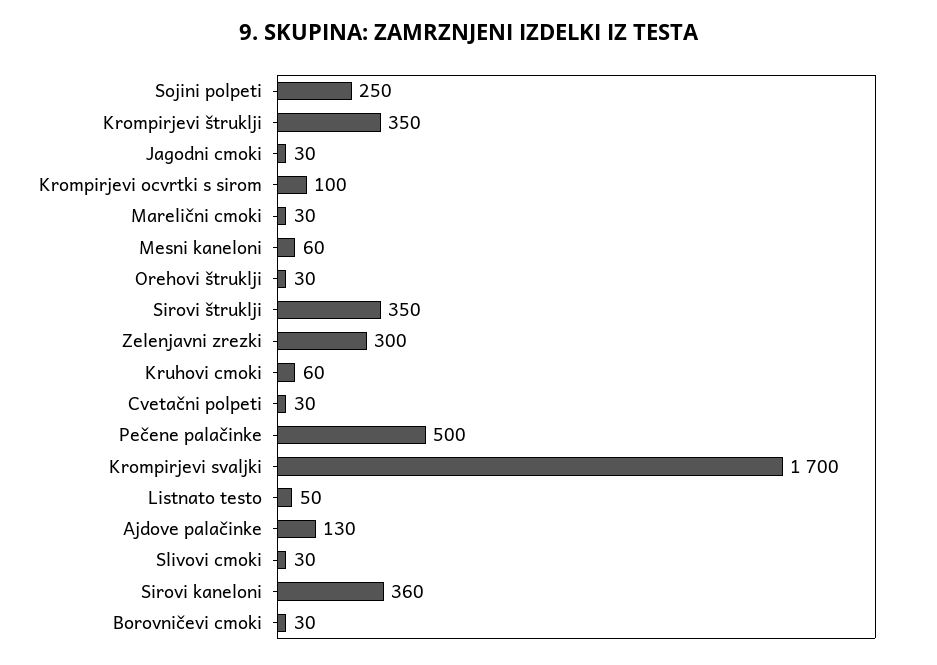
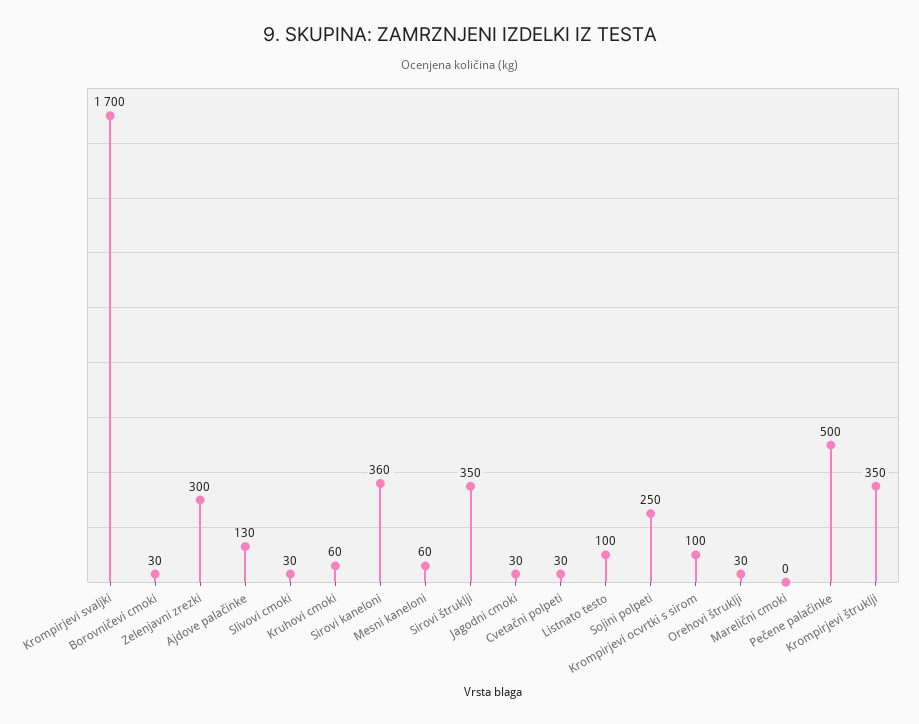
  {
    "Sojini polpeti": 250,
    "Krompirjevi štruklji": 350,
    "Jagodni cmoki": 30,
    "Krompirjevi ocvrtki s sirom": 100,
-   "Marelični cmoki": 30,
+   "Marelični cmoki": 0,
    "Mesni kaneloni": 60,
    "Orehovi štruklji": 30,
    "Sirovi štruklji": 350,
    "Zelenjavni zrezki": 300,
    "Kruhovi cmoki": 60,
    "Cvetačni polpeti": 30,
    "Pečene palačinke": 500,
    "Krompirjevi svaljki": 1700,
-   "Listnato testo": 50,
+   "Listnato testo": 100,
    "Ajdove palačinke": 130,
    "Slivovi cmoki": 30,
    "Sirovi kaneloni": 360,
    "Borovničevi cmoki": 30
  }

